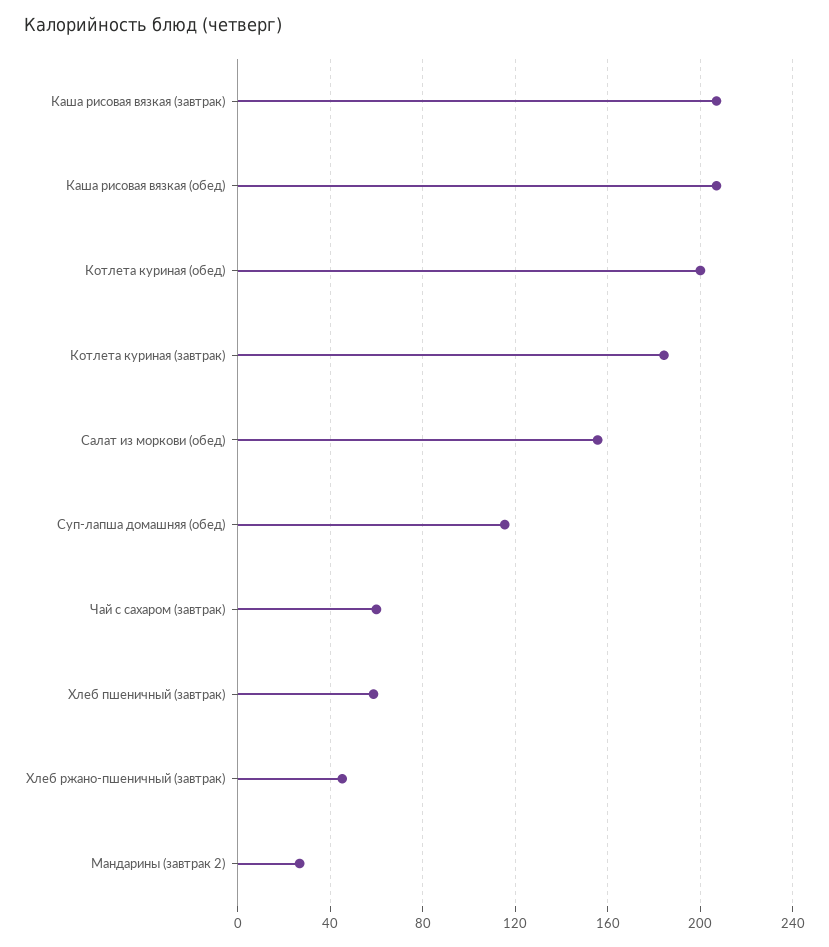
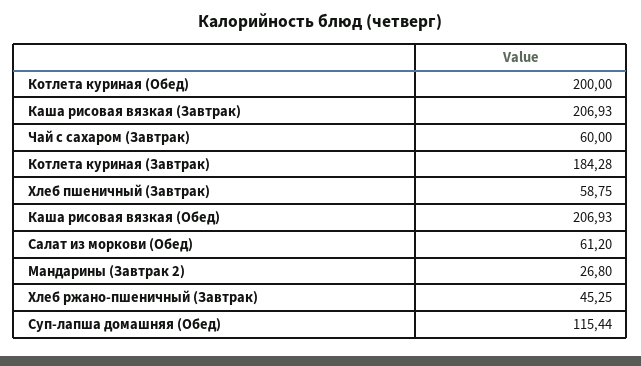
  {
    "Каша рисовая вязкая (завтрак)": 206.93,
    "Каша рисовая вязкая (обед)": 206.93,
    "Котлета куриная (обед)": 200,
    "Котлета куриная (завтрак)": 184.28,
-   "Салат из моркови (обед)": 155,
+   "Салат из моркови (обед)": 61.2,
    "Суп-лапша домашняя (обед)": 115.44,
    "Чай с сахаром (завтрак)": 60,
    "Хлеб пшеничный (завтрак)": 58.75,
    "Хлеб ржано-пшеничный (завтрак)": 45.25,
    "Мандарины (завтрак 2)": 26.8
  }

